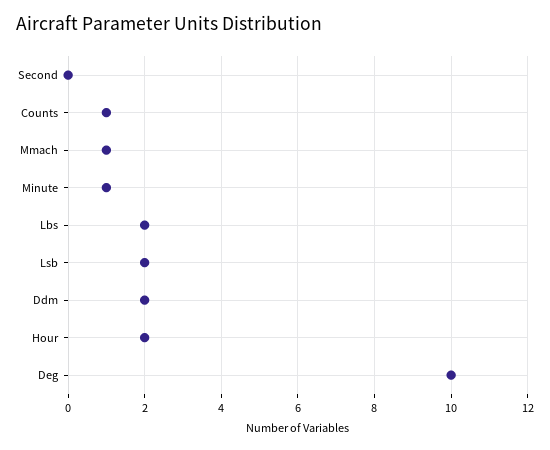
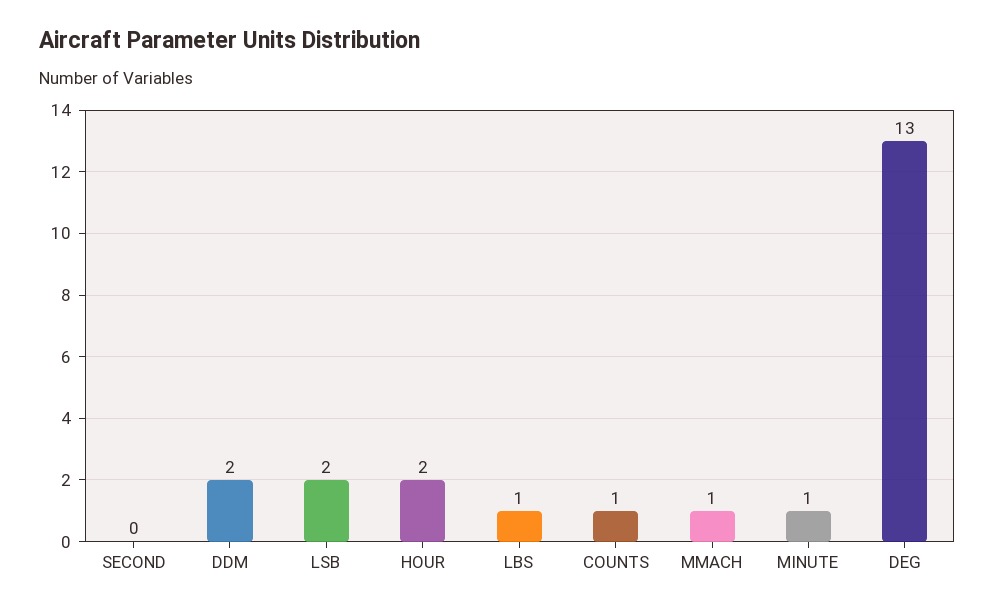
  {
    "Second": 0,
    "Counts": 1,
    "Mmach": 1,
    "Minute": 1,
-   "Lbs": 2,
+   "Lbs": 1,
    "Lsb": 2,
    "Ddm": 2,
    "Hour": 2,
-   "Deg": 10
+   "Deg": 13
  }

